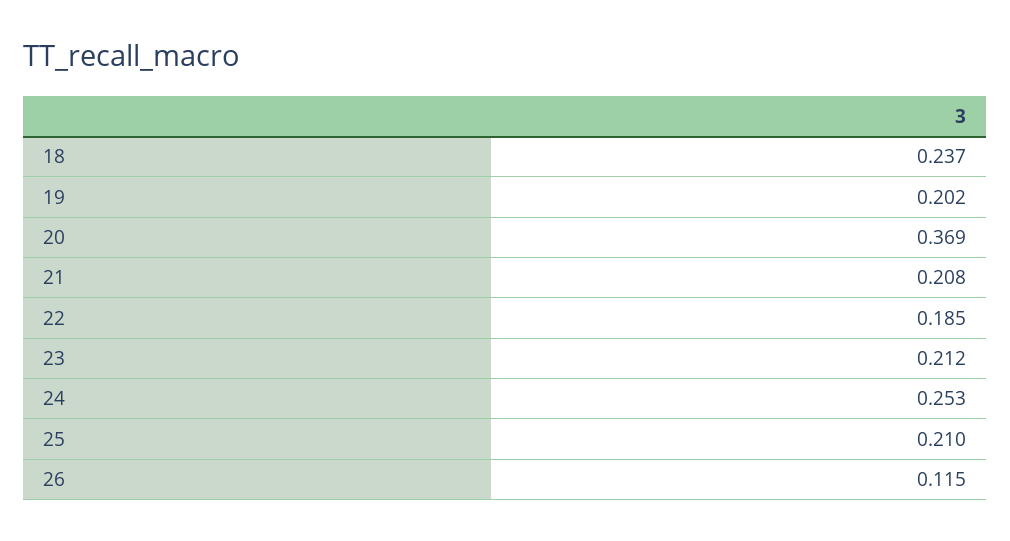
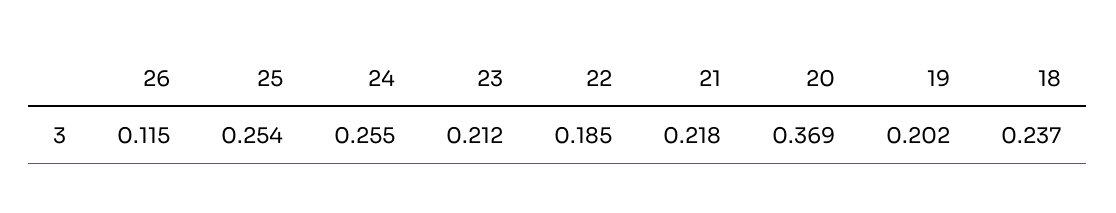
  {
    "18": 0.237,
    "19": 0.202,
    "20": 0.369,
-   "21": 0.208,
+   "21": 0.218,
    "22": 0.185,
    "23": 0.212,
-   "24": 0.253,
+   "24": 0.255,
-   "25": 0.21,
+   "25": 0.254,
    "26": 0.115
  }

